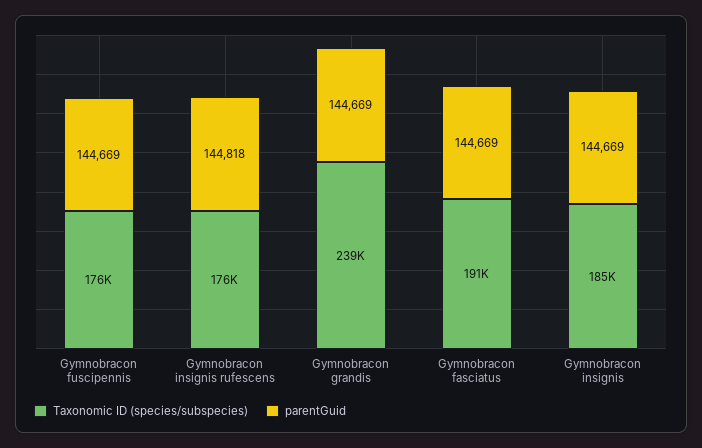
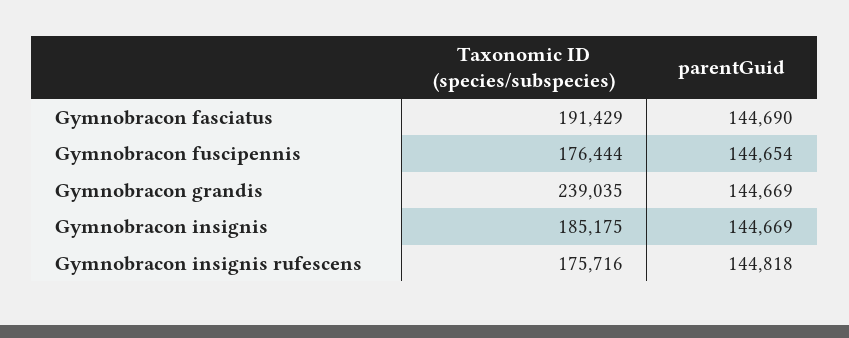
  {
    "Taxonomic ID (species/subspecies)": {
      "Gymnobracon fuscipennis": 176444,
      "Gymnobracon insignis rufescens": 175716,
      "Gymnobracon grandis": 239035,
      "Gymnobracon fasciatus": 191429,
      "Gymnobracon insignis": 185175
    },
    "parentGuid": {
-     "Gymnobracon fuscipennis": 144669,
+     "Gymnobracon fuscipennis": 144654,
      "Gymnobracon insignis rufescens": 144818,
      "Gymnobracon grandis": 144669,
-     "Gymnobracon fasciatus": 144669,
+     "Gymnobracon fasciatus": 144690,
      "Gymnobracon insignis": 144669
    }
  }

